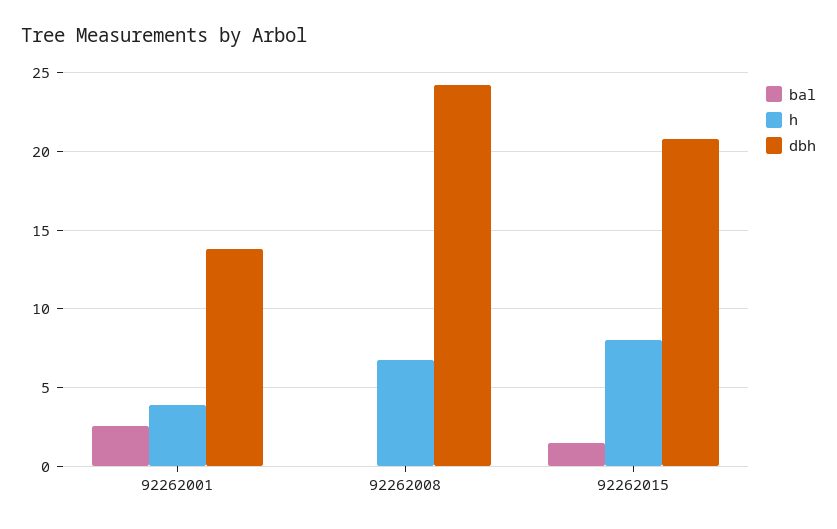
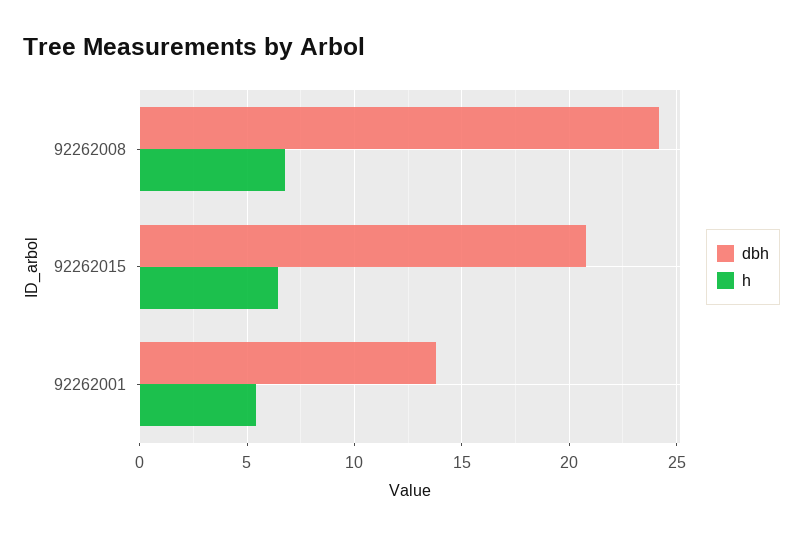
  {
-   "bal": {
-     "92262001": 2.5,
-     "92262008": 0,
-     "92262015": 1.5
-   },
    "h": {
-     "92262001": 4,
+     "92262001": 5.5,
      "92262008": 7,
-     "92262015": 8
+     "92262015": 6.5
    },
    "dbh": {
      "92262001": 14,
      "92262008": 24,
      "92262015": 21
    }
  }

